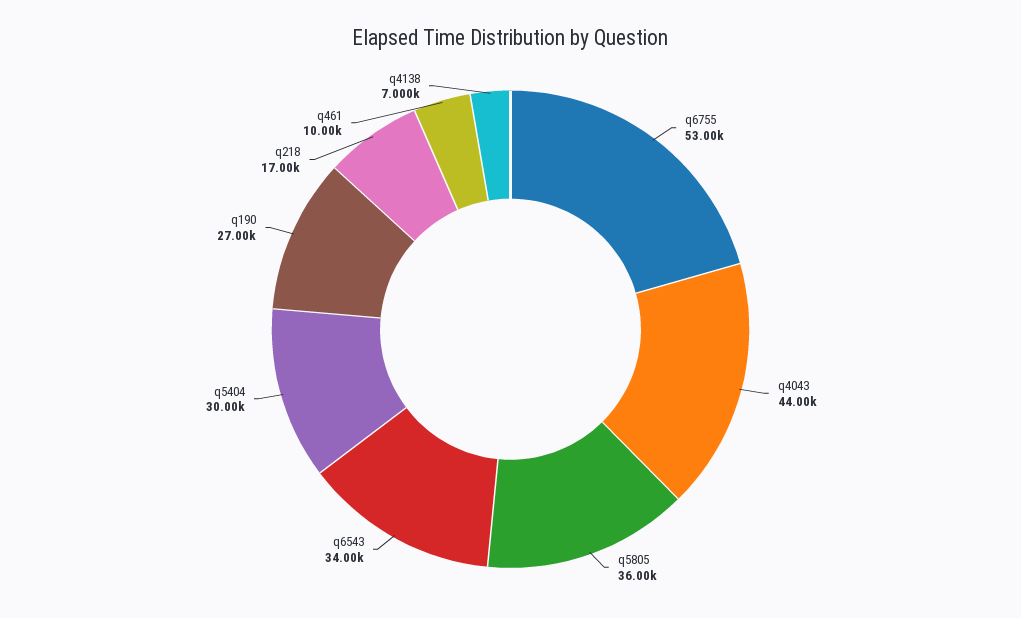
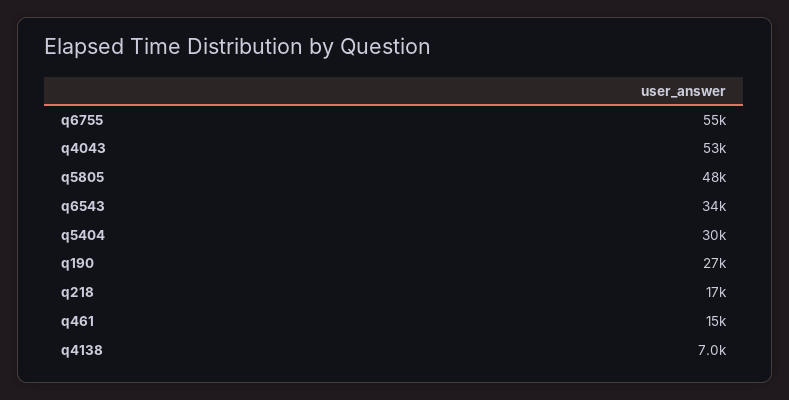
  {
-   "q6755": 53000,
+   "q6755": 55000,
-   "q4043": 44000,
+   "q4043": 53000,
-   "q5805": 36000,
+   "q5805": 48000,
    "q6543": 34000,
    "q5404": 30000,
    "q190": 27000,
    "q218": 17000,
-   "q461": 10000,
+   "q461": 15000,
    "q4138": 7000
  }

